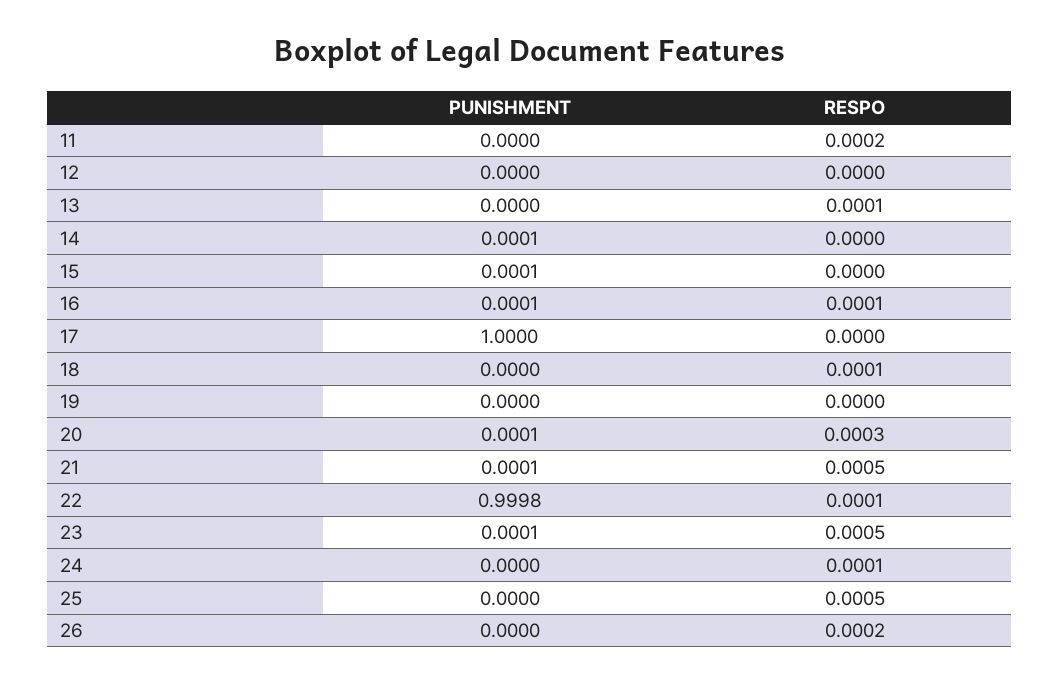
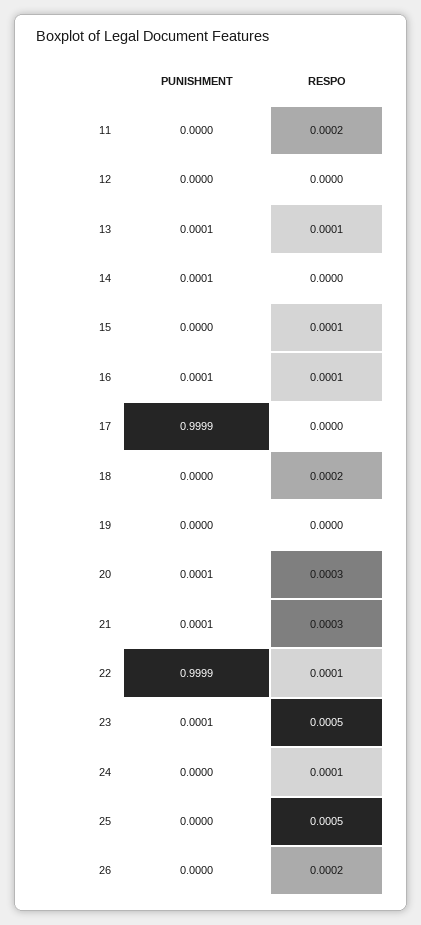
  {
    "PUNISHMENT": {
      "11": 0,
      "12": 0,
-     "13": 0,
+     "13": 0.0001,
      "14": 0.0001,
-     "15": 0.0001,
+     "15": 0,
      "16": 0.0001,
-     "17": 1,
+     "17": 0.9999,
      "18": 0,
      "19": 0,
      "20": 0.0001,
      "21": 0.0001,
-     "22": 0.9998,
+     "22": 0.9999,
      "23": 0.0001,
      "24": 0,
      "25": 0,
      "26": 0
    },
    "RESPO": {
      "11": 0.0002,
      "12": 0,
      "13": 0.0001,
      "14": 0,
-     "15": 0,
+     "15": 0.0001,
      "16": 0.0001,
      "17": 0,
-     "18": 0.0001,
+     "18": 0.0002,
      "19": 0,
      "20": 0.0003,
-     "21": 0.0005,
+     "21": 0.0003,
      "22": 0.0001,
      "23": 0.0005,
      "24": 0.0001,
      "25": 0.0005,
      "26": 0.0002
    }
  }

